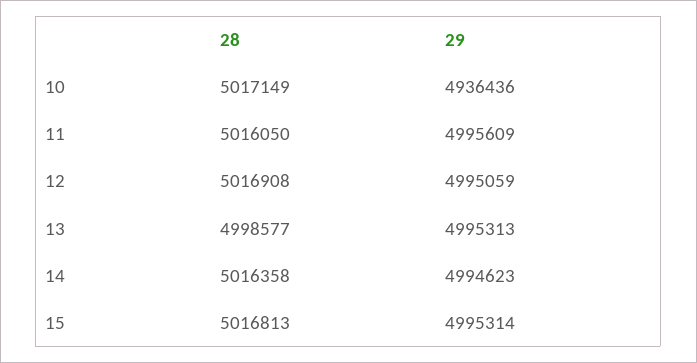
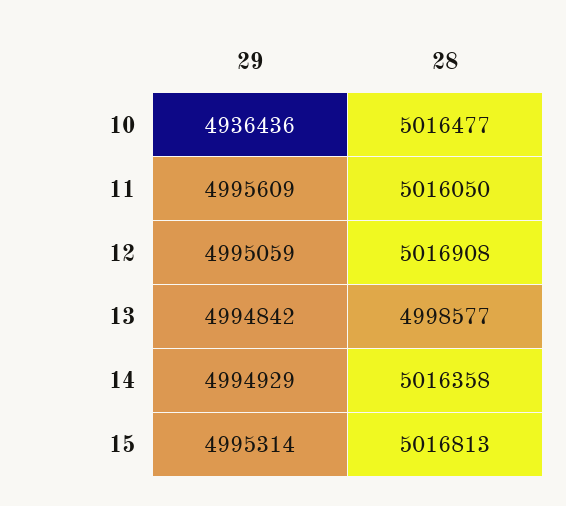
  {
    "28": {
-     "10": 5017149,
+     "10": 5016477,
      "11": 5016050,
      "12": 5016908,
      "13": 4998577,
      "14": 5016358,
      "15": 5016813
    },
    "29": {
      "10": 4936436,
      "11": 4995609,
      "12": 4995059,
-     "13": 4995313,
+     "13": 4994842,
-     "14": 4994623,
+     "14": 4994929,
      "15": 4995314
    }
  }

